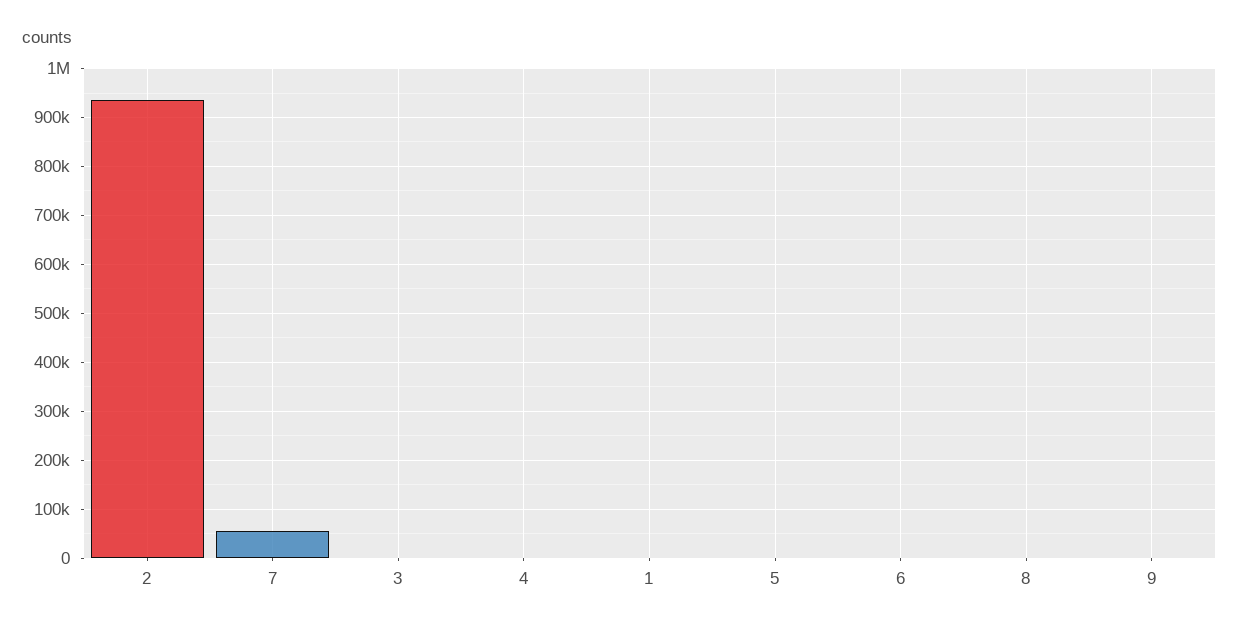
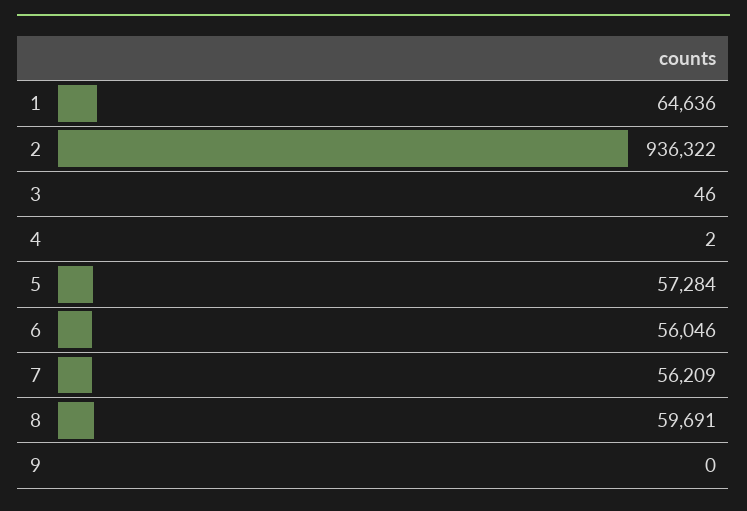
  {
    "2": 936322,
    "7": 56209,
    "3": 46,
    "4": 2,
-   "1": 0,
+   "1": 64636,
-   "5": 0,
+   "5": 57284,
-   "6": 0,
+   "6": 56046,
-   "8": 0,
+   "8": 59691,
    "9": 0
  }

